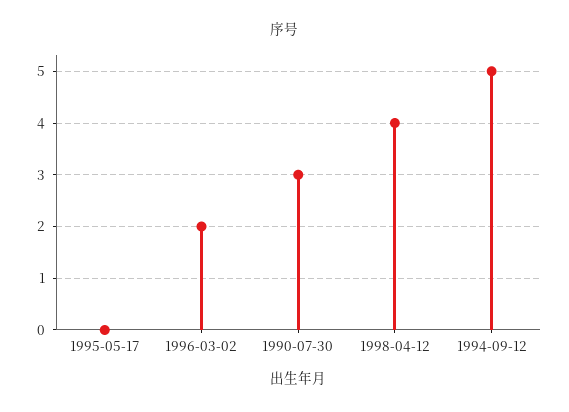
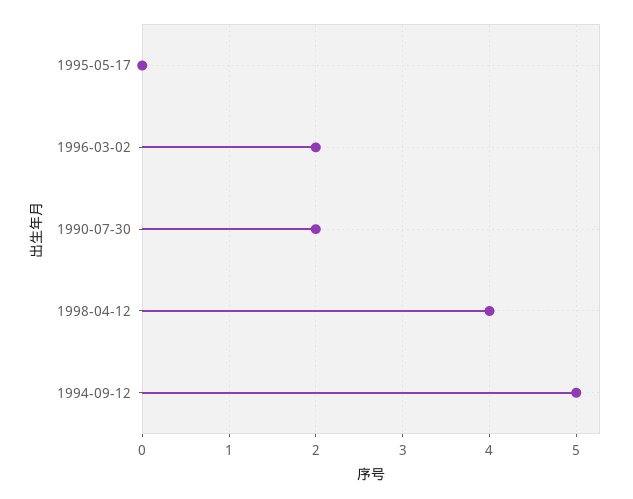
  {
    "1995-05-17": 0,
    "1996-03-02": 2,
-   "1990-07-30": 3,
+   "1990-07-30": 2,
    "1998-04-12": 4,
    "1994-09-12": 5
  }

